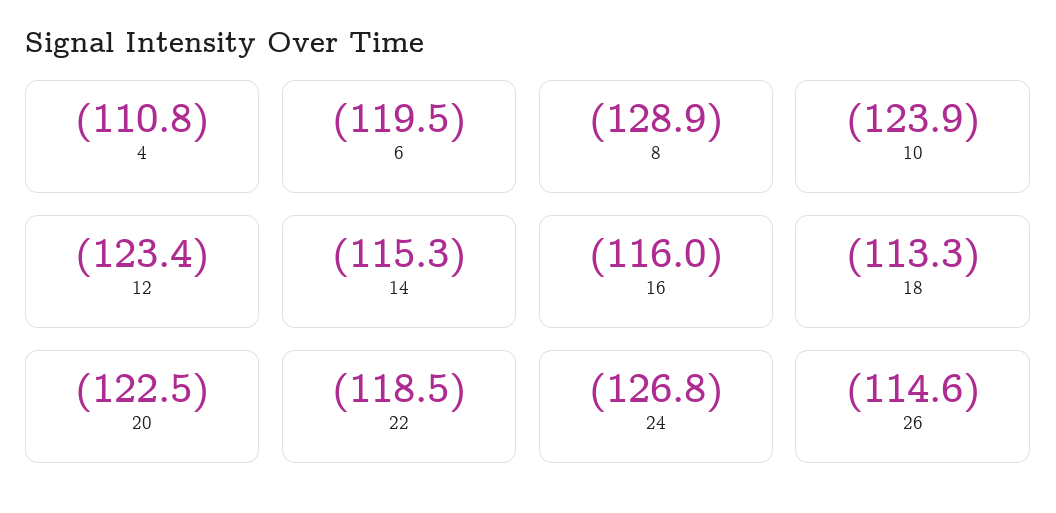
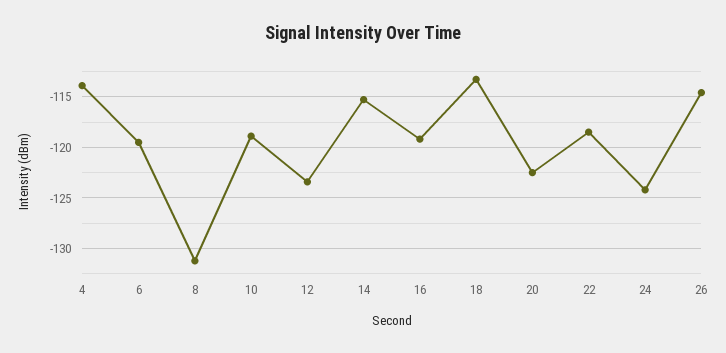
  {
-   "4": -110.8,
+   "4": -114,
    "6": -119.5,
-   "8": -128.9,
+   "8": -131,
-   "10": -123.9,
+   "10": -119,
    "12": -123.4,
    "14": -115.3,
-   "16": -116,
+   "16": -119,
    "18": -113.3,
    "20": -122.5,
    "22": -118.5,
-   "24": -126.8,
+   "24": -124,
    "26": -114.6
  }

